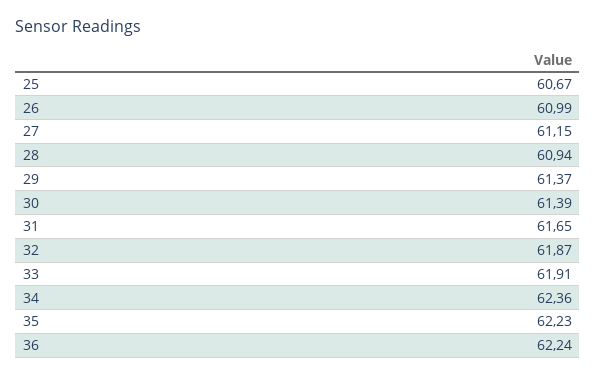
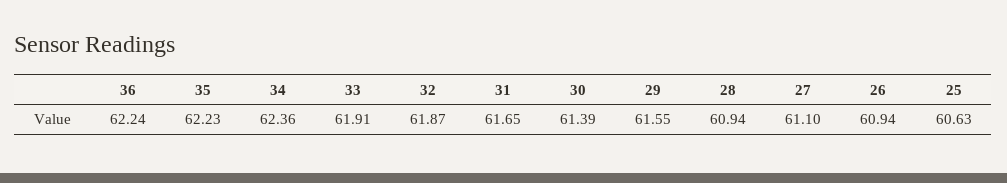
  {
-   "25": 60.67,
+   "25": 60.63,
-   "26": 60.99,
+   "26": 60.94,
-   "27": 61.15,
+   "27": 61.1,
    "28": 60.94,
-   "29": 61.37,
+   "29": 61.55,
    "30": 61.39,
    "31": 61.65,
    "32": 61.87,
    "33": 61.91,
    "34": 62.36,
    "35": 62.23,
    "36": 62.24
  }

